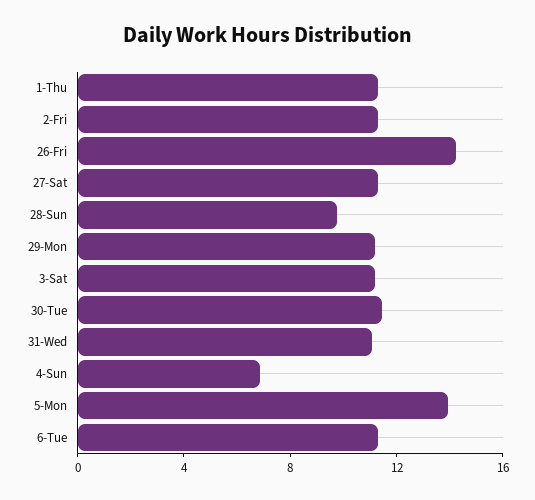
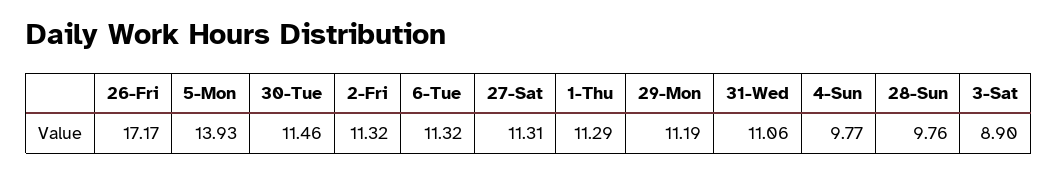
  {
    "1-Thu": 11.29,
    "2-Fri": 11.32,
-   "26-Fri": 14,
+   "26-Fri": 17.17,
    "27-Sat": 11.31,
    "28-Sun": 9.76,
    "29-Mon": 11.19,
-   "3-Sat": 11,
+   "3-Sat": 8.9,
    "30-Tue": 11.46,
    "31-Wed": 11.06,
-   "4-Sun": 7,
+   "4-Sun": 9.77,
    "5-Mon": 13.93,
    "6-Tue": 11.32
  }

